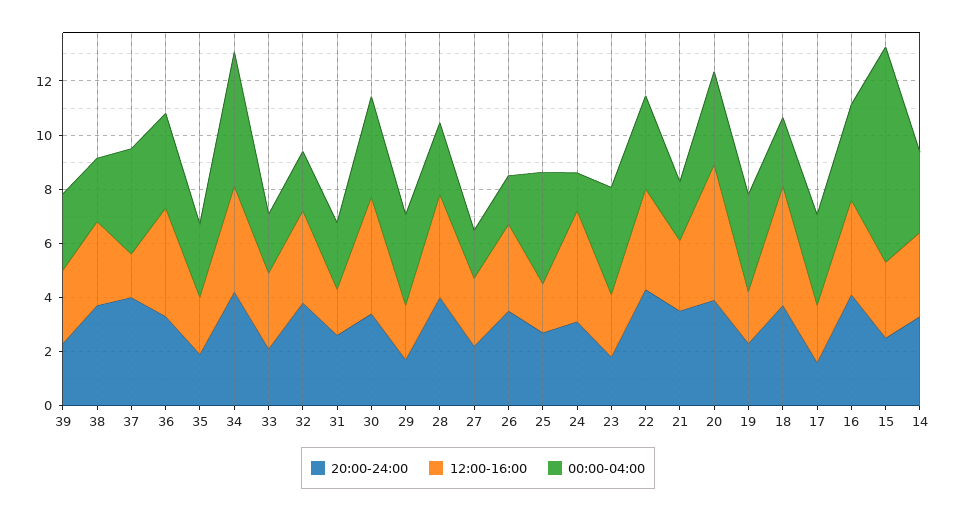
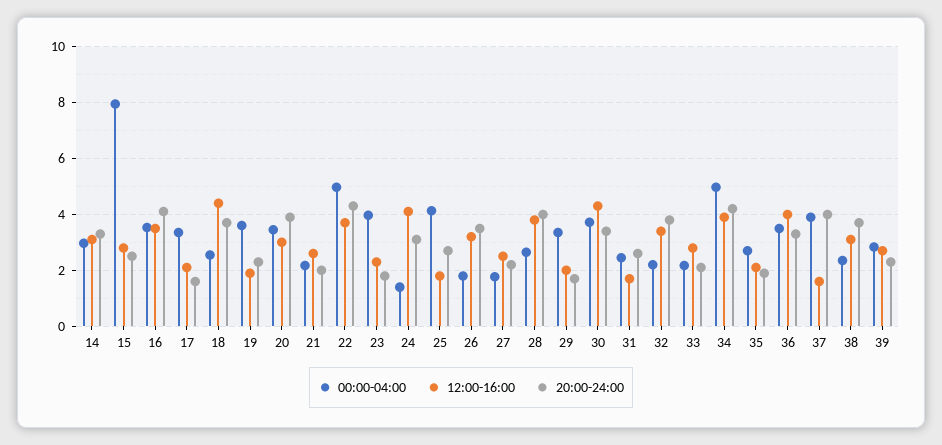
  {
    "20:00-24:00": {
      "39": 2.25,
      "38": 3.75,
      "37": 4,
      "36": 3.25,
      "35": 2,
      "34": 4.25,
      "33": 2,
      "32": 3.75,
      "31": 2.5,
      "30": 3.5,
      "29": 1.75,
      "28": 4,
      "27": 2.25,
      "26": 3.5,
      "25": 2.75,
      "24": 3,
      "23": 1.75,
      "22": 4.25,
-     "21": 3.5,
+     "21": 2,
      "20": 4,
      "19": 2.25,
      "18": 3.75,
      "17": 1.5,
      "16": 4,
      "15": 2.5,
      "14": 3.25
    },
    "12:00-16:00": {
      "39": 2.75,
      "38": 3,
      "37": 1.5,
      "36": 4,
      "35": 2,
      "34": 4,
      "33": 2.75,
      "32": 3.5,
      "31": 1.75,
      "30": 4.25,
      "29": 2,
      "28": 3.75,
      "27": 2.5,
      "26": 3.25,
      "25": 1.75,
      "24": 4,
      "23": 2.25,
      "22": 3.75,
      "21": 2.5,
-     "20": 5,
+     "20": 3,
      "19": 2,
      "18": 4.5,
      "17": 2,
      "16": 3.5,
      "15": 2.75,
      "14": 3
    },
    "00:00-04:00": {
      "39": 2.75,
      "38": 2.25,
      "37": 4,
      "36": 3.5,
      "35": 2.75,
      "34": 5,
      "33": 2.25,
      "32": 2.25,
      "31": 2.5,
      "30": 3.75,
      "29": 3.25,
      "28": 2.75,
      "27": 1.75,
      "26": 1.75,
      "25": 4.25,
      "24": 1.5,
      "23": 4,
-     "22": 3.5,
+     "22": 5,
      "21": 2.25,
      "20": 3.5,
      "19": 3.5,
      "18": 2.5,
      "17": 3.25,
      "16": 3.5,
      "15": 8,
      "14": 3
    }
  }

